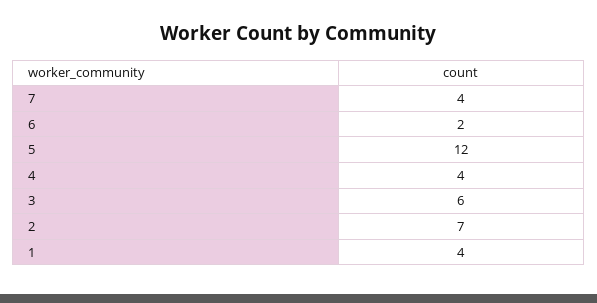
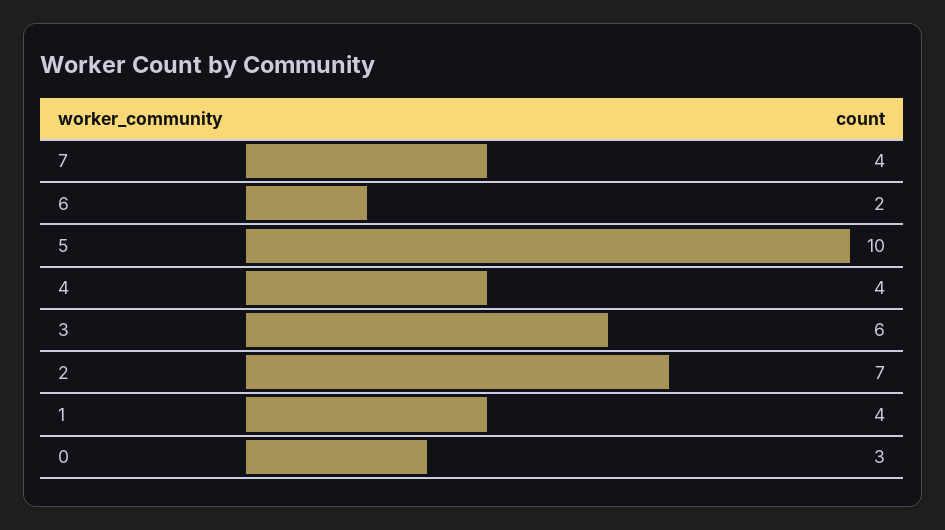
  {
    "7": 4,
    "6": 2,
-   "5": 12,
+   "5": 10,
    "4": 4,
    "3": 6,
    "2": 7,
-   "1": 4
+   "1": 4,
+   "0": 3
  }

